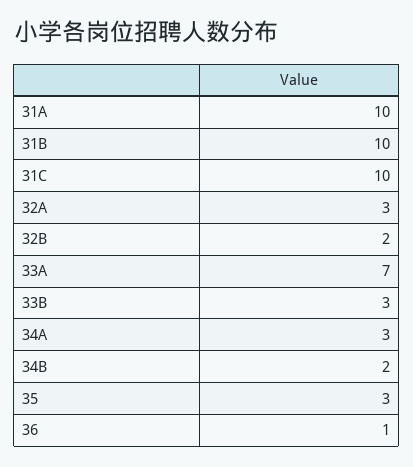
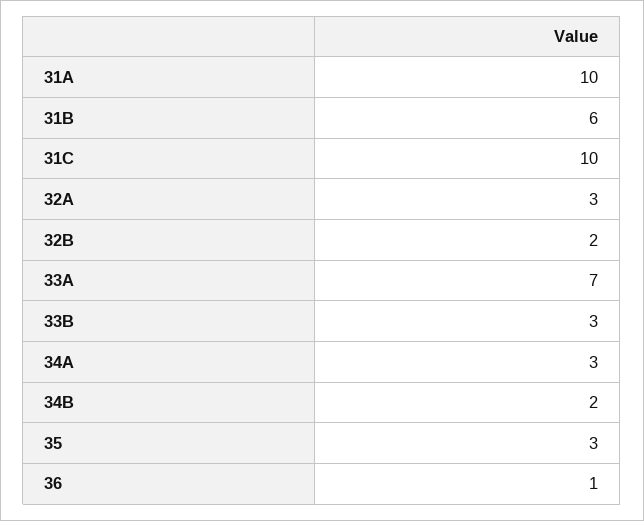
  {
    "31A": 10,
-   "31B": 10,
+   "31B": 6,
    "31C": 10,
    "32A": 3,
    "32B": 2,
    "33A": 7,
    "33B": 3,
    "34A": 3,
    "34B": 2,
    "35": 3,
    "36": 1
  }

